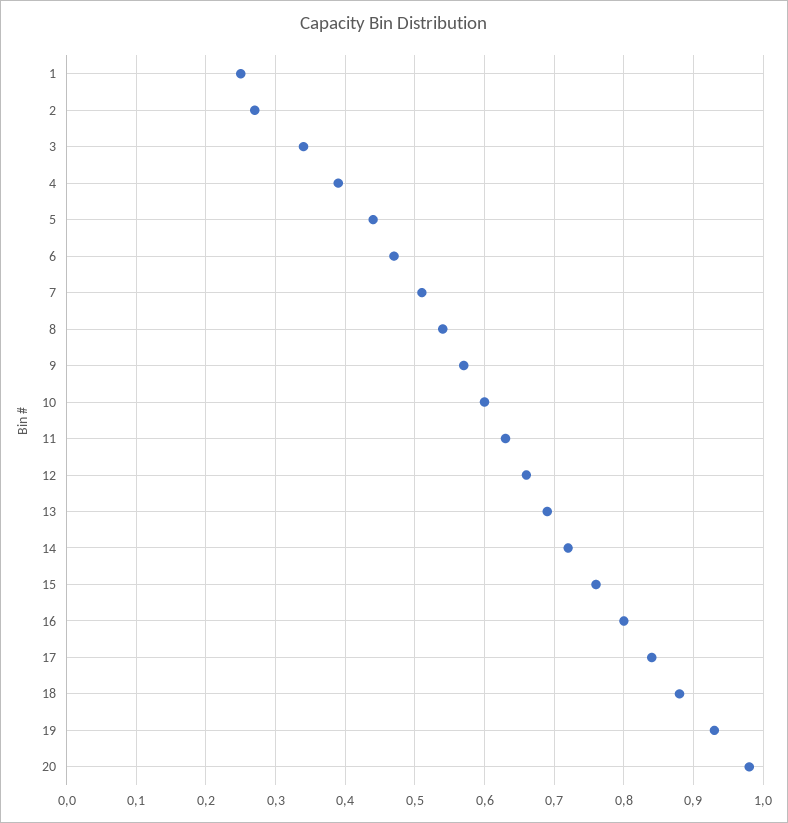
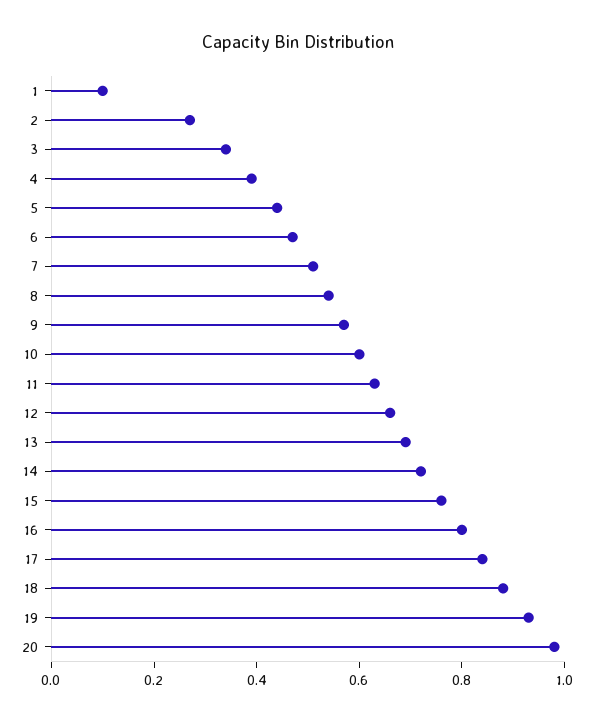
  {
-   "1": 0.25,
+   "1": 0.1,
    "2": 0.27,
    "3": 0.34,
    "4": 0.39,
    "5": 0.44,
    "6": 0.47,
    "7": 0.51,
    "8": 0.54,
    "9": 0.57,
    "10": 0.6,
    "11": 0.63,
    "12": 0.66,
    "13": 0.69,
    "14": 0.72,
    "15": 0.76,
    "16": 0.8,
    "17": 0.84,
    "18": 0.88,
    "19": 0.93,
    "20": 0.98
  }

